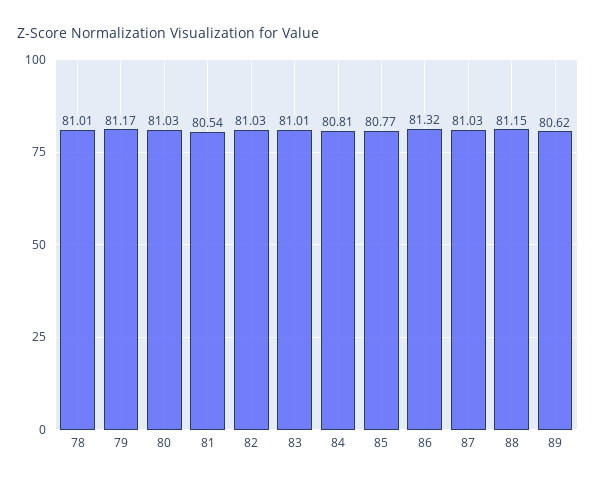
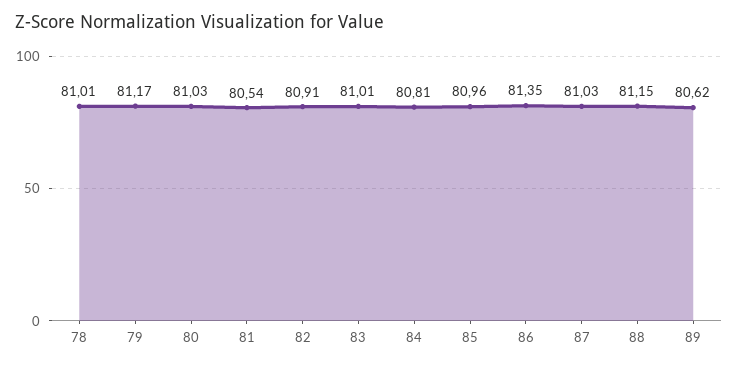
  {
    "78": 81.01,
    "79": 81.17,
    "80": 81.03,
    "81": 80.54,
-   "82": 81.03,
+   "82": 80.91,
    "83": 81.01,
    "84": 80.81,
-   "85": 80.77,
+   "85": 80.96,
-   "86": 81.32,
+   "86": 81.35,
    "87": 81.03,
    "88": 81.15,
    "89": 80.62
  }

